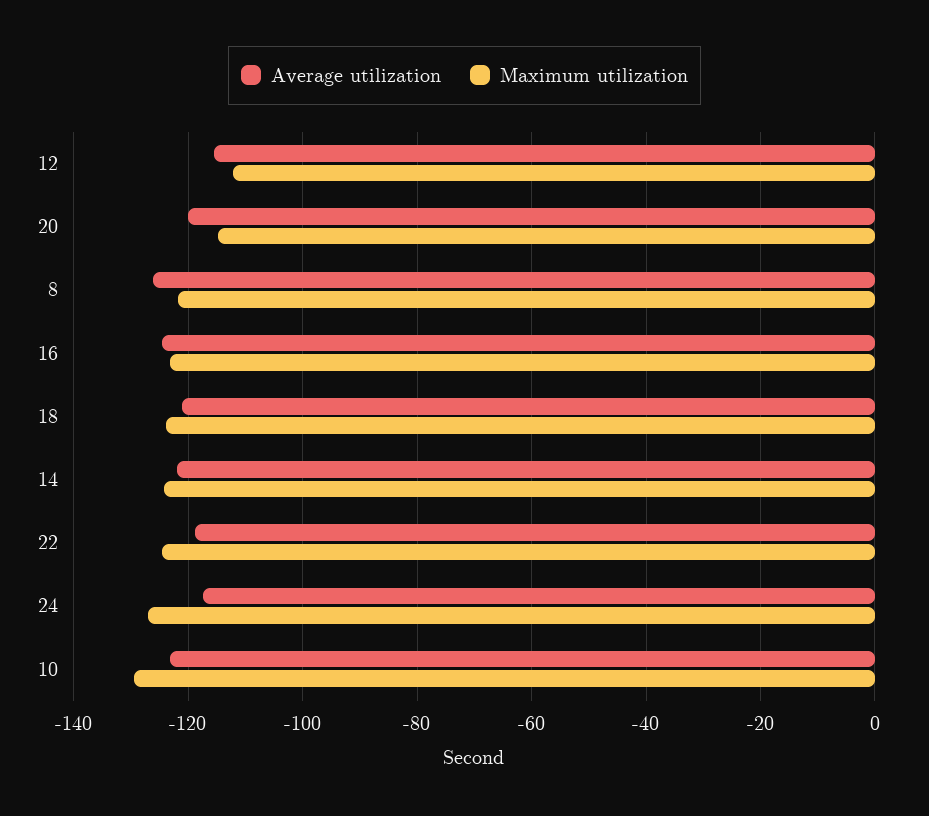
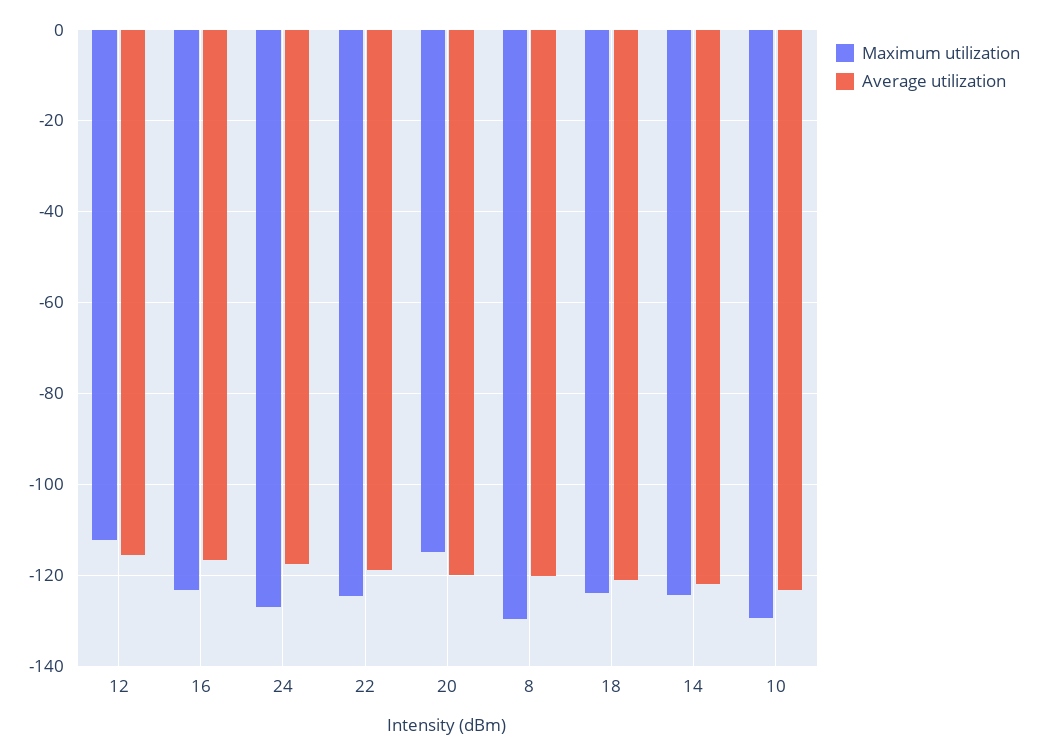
  {
    "Average utilization": {
      "12": -116,
      "20": -120,
-     "8": -126,
+     "8": -120,
-     "16": -124,
+     "16": -116,
      "18": -122,
      "14": -122,
      "22": -118,
      "24": -118,
      "10": -124
    },
    "Maximum utilization": {
      "12": -112,
      "20": -114,
-     "8": -122,
+     "8": -130,
      "16": -124,
      "18": -124,
      "14": -124,
      "22": -124,
      "24": -128,
      "10": -130
    }
  }

